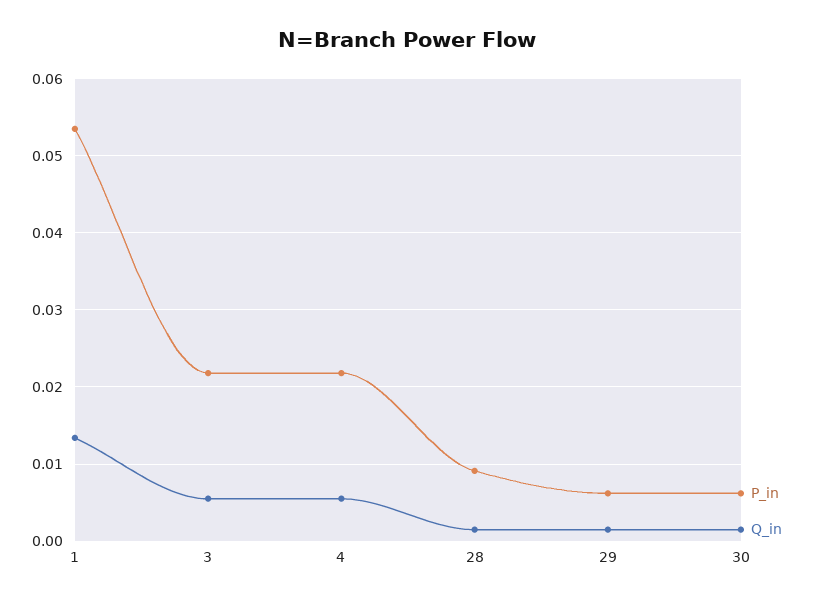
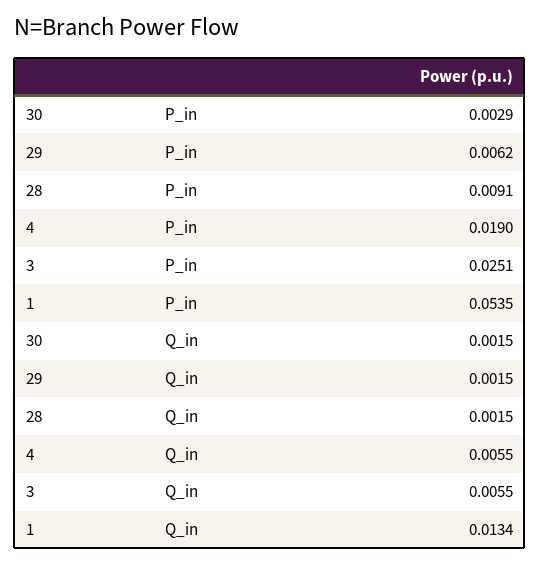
  {
    "P_in": {
      "1": 0.0535,
-     "3": 0.022,
+     "3": 0.0251,
-     "4": 0.022,
+     "4": 0.019,
      "28": 0.0091,
      "29": 0.0062,
-     "30": 0.006
+     "30": 0.0029
    },
    "Q_in": {
      "1": 0.0134,
      "3": 0.0055,
      "4": 0.0055,
      "28": 0.0015,
      "29": 0.0015,
      "30": 0.0015
    }
  }

